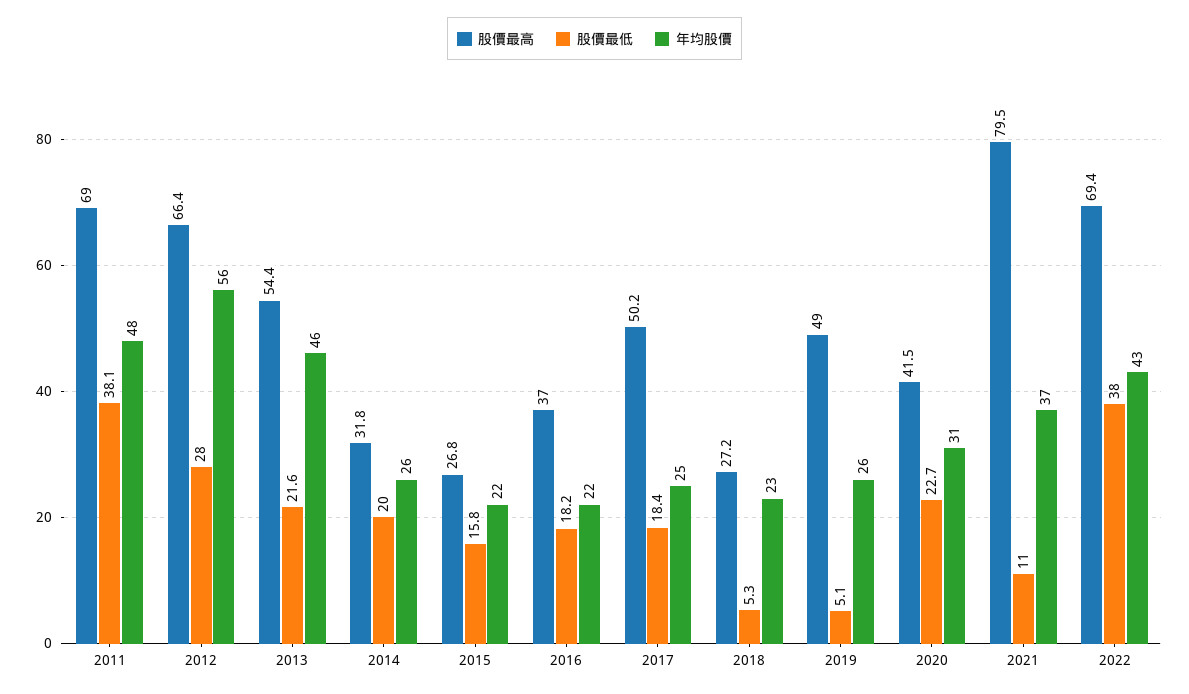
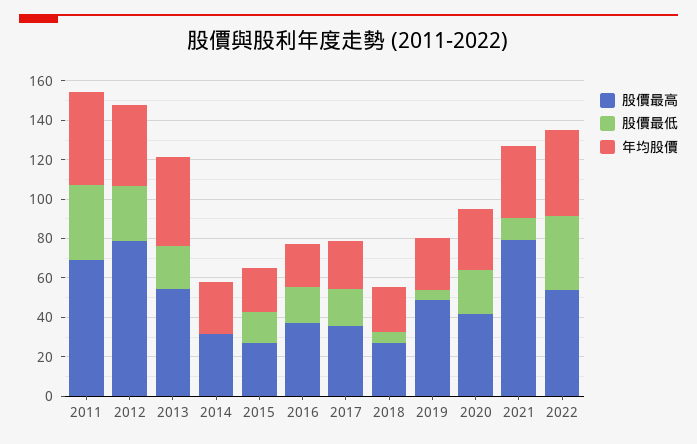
  {
    "股價最高": {
      "2011": 69,
-     "2012": 66.4,
+     "2012": 80,
      "2013": 54.4,
      "2014": 31.8,
      "2015": 26.8,
      "2016": 37,
-     "2017": 50.2,
+     "2017": 35,
      "2018": 27.2,
      "2019": 49,
      "2020": 41.5,
      "2021": 79.5,
-     "2022": 69.4
+     "2022": 55
    },
    "股價最低": {
      "2011": 38.1,
      "2012": 28,
      "2013": 21.6,
-     "2014": 20,
+     "2014": 0,
      "2015": 15.8,
      "2016": 18.2,
      "2017": 18.4,
      "2018": 5.3,
      "2019": 5.1,
      "2020": 22.7,
      "2021": 11,
      "2022": 38
    },
    "年均股價": {
      "2011": 48,
-     "2012": 56,
+     "2012": 40,
      "2013": 46,
      "2014": 26,
      "2015": 22,
      "2016": 22,
      "2017": 25,
      "2018": 23,
      "2019": 26,
      "2020": 31,
      "2021": 37,
      "2022": 43
    }
  }

